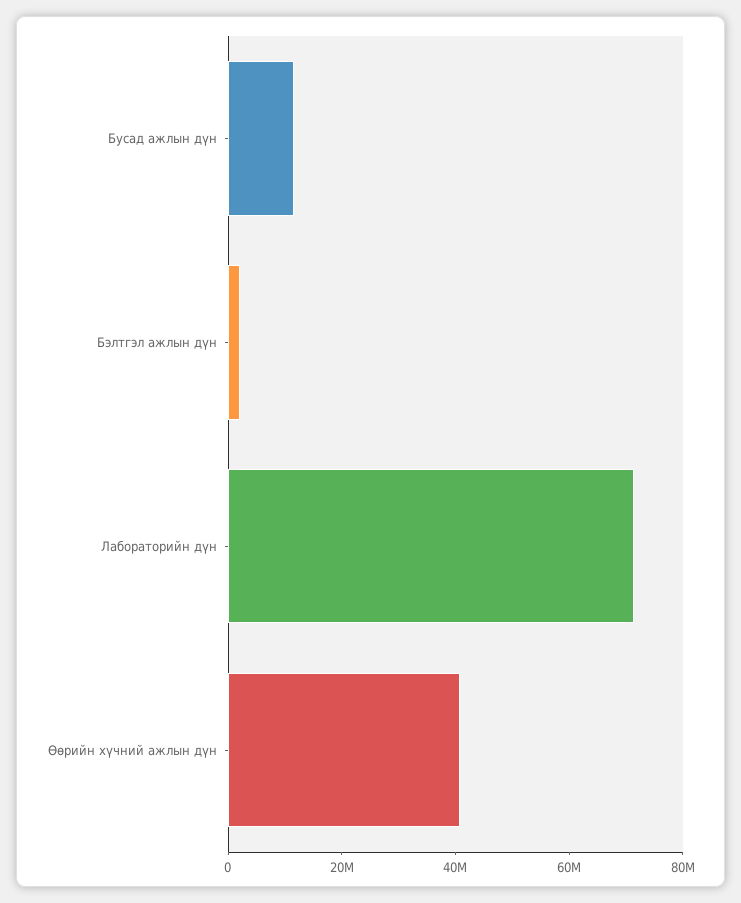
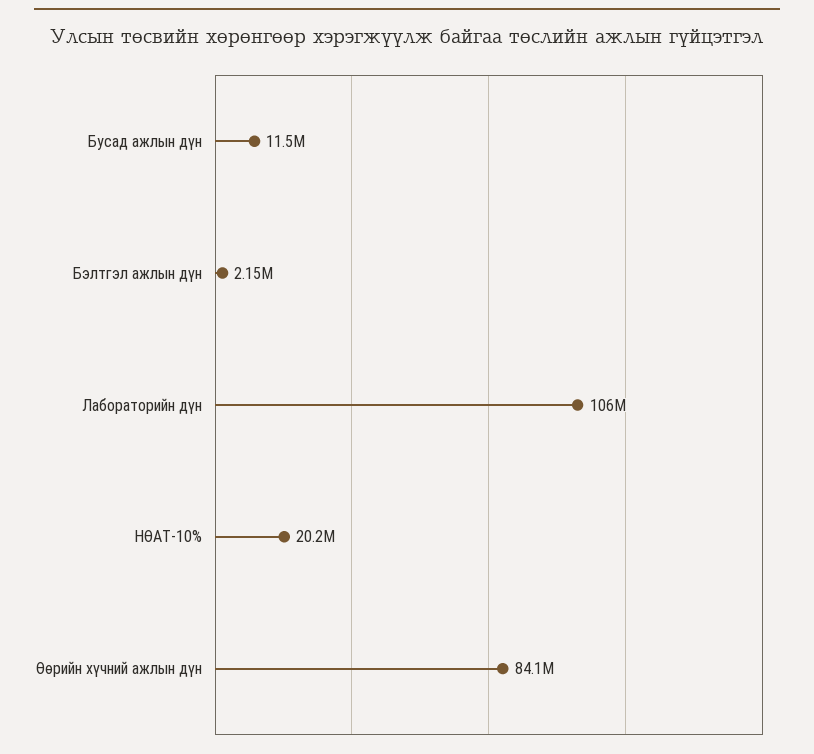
  {
    "Бусад ажлын дүн": 11500000,
    "Бэлтгэл ажлын дүн": 2150000,
-   "Лабораторийн дүн": 70000000,
+   "Лабораторийн дүн": 106000000,
-   "Өөрийн хүчний ажлын дүн": 40000000
+   "Өөрийн хүчний ажлын дүн": 84100000,
+   "НӨАТ-10%": 20200000
  }

